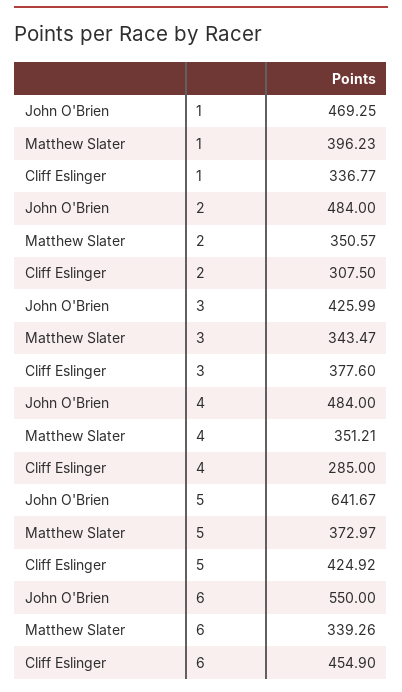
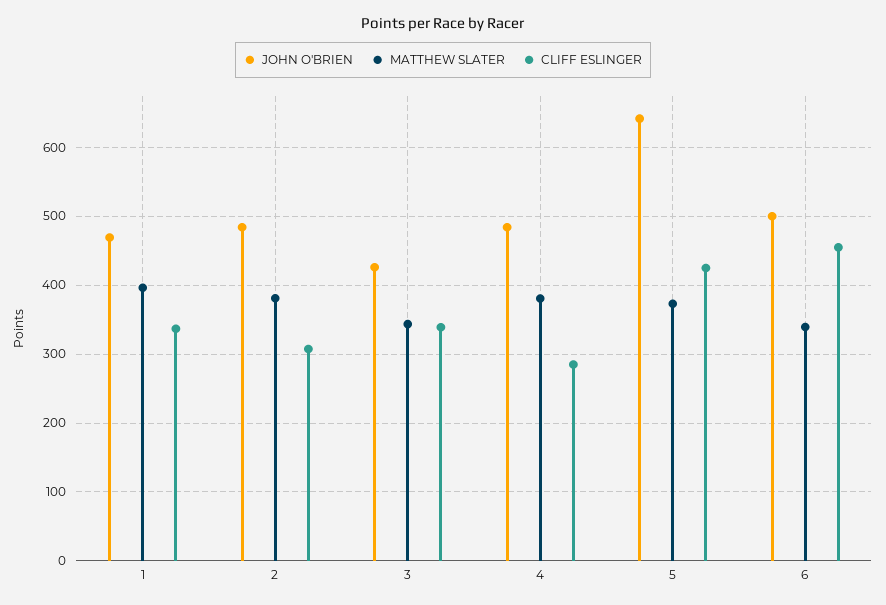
  {
    "John O'Brien": {
      "1": 469.25,
      "2": 484,
      "3": 425.99,
      "4": 484,
      "5": 641.67,
-     "6": 550
+     "6": 500
    },
    "Matthew Slater": {
      "1": 396.23,
-     "2": 350.57,
+     "2": 380,
      "3": 343.47,
-     "4": 351.21,
+     "4": 380,
      "5": 372.97,
      "6": 339.26
    },
    "Cliff Eslinger": {
      "1": 336.77,
      "2": 307.5,
-     "3": 377.6,
+     "3": 340,
      "4": 285,
      "5": 424.92,
      "6": 454.9
    }
  }

